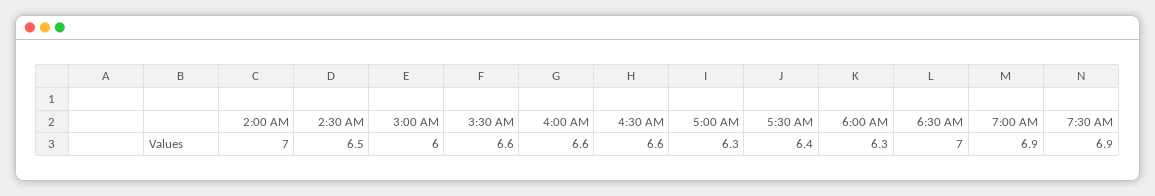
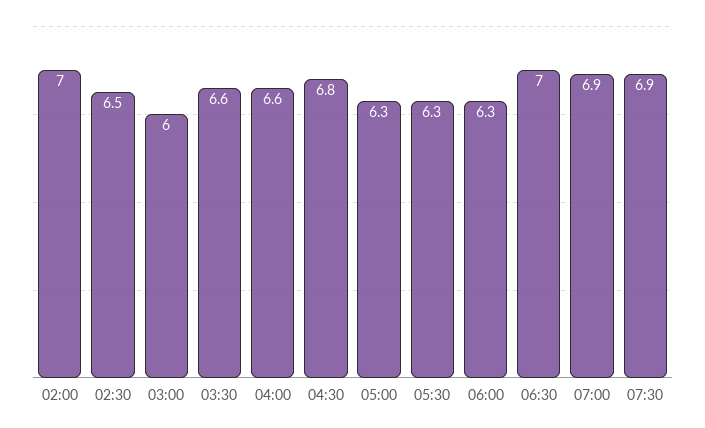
  {
    "2:00 AM": 7,
    "2:30 AM": 6.5,
    "3:00 AM": 6,
    "3:30 AM": 6.6,
    "4:00 AM": 6.6,
-   "4:30 AM": 6.6,
+   "4:30 AM": 6.8,
    "5:00 AM": 6.3,
-   "5:30 AM": 6.4,
+   "5:30 AM": 6.3,
    "6:00 AM": 6.3,
    "6:30 AM": 7,
    "7:00 AM": 6.9,
    "7:30 AM": 6.9
  }

